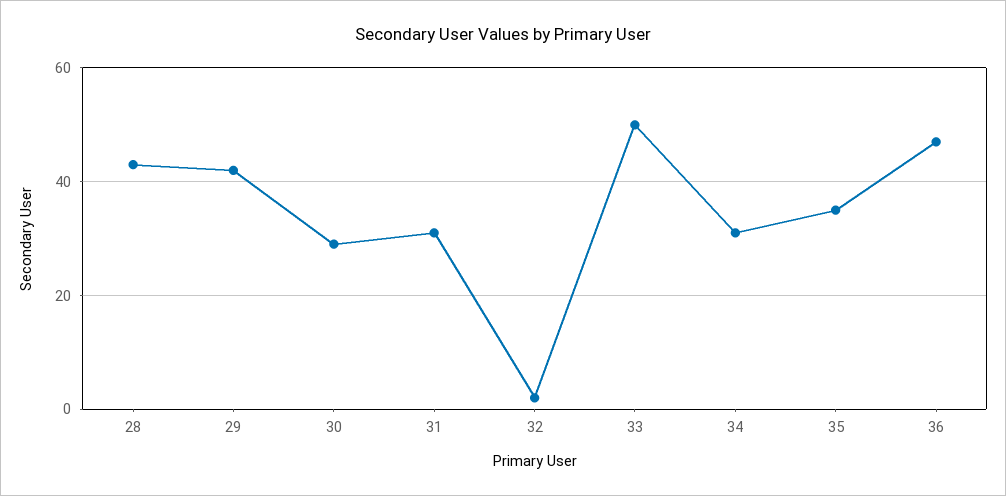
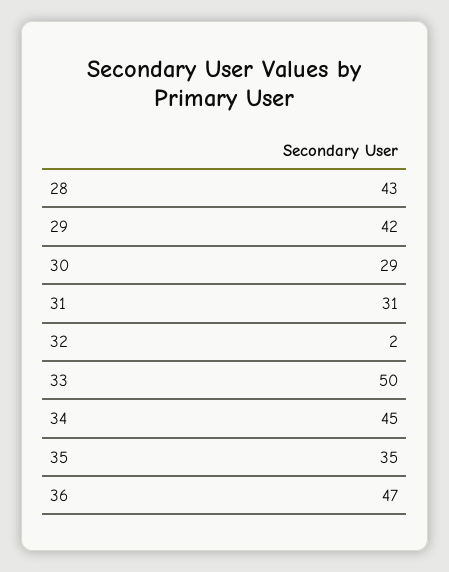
  {
    "28": 43,
    "29": 42,
    "30": 29,
    "31": 31,
    "32": 2,
    "33": 50,
-   "34": 30,
+   "34": 45,
    "35": 35,
    "36": 47
  }

